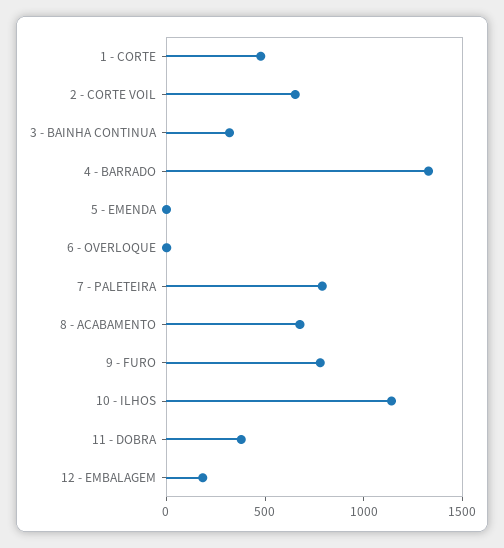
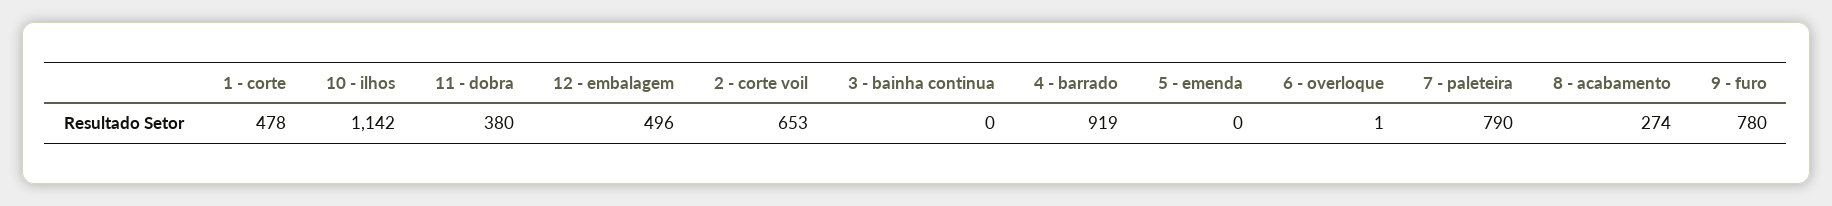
  {
    "1 - CORTE": 478,
    "2 - CORTE VOIL": 653,
-   "3 - BAINHA CONTINUA": 300,
+   "3 - BAINHA CONTINUA": 0,
-   "4 - BARRADO": 1300,
+   "4 - BARRADO": 919,
    "5 - EMENDA": 0,
    "6 - OVERLOQUE": 1,
    "7 - PALETEIRA": 790,
-   "8 - ACABAMENTO": 700,
+   "8 - ACABAMENTO": 274,
    "9 - FURO": 780,
    "10 - ILHOS": 1142,
    "11 - DOBRA": 380,
-   "12 - EMBALAGEM": 200
+   "12 - EMBALAGEM": 496
  }

